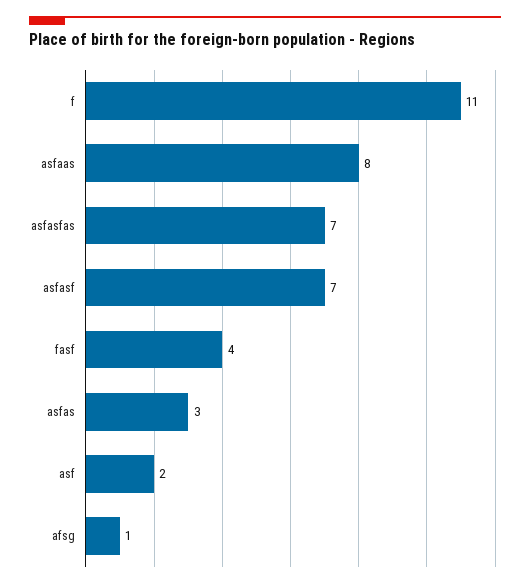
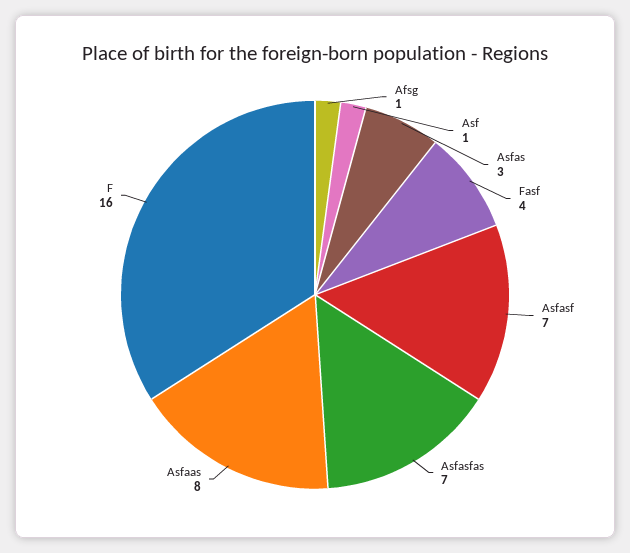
  {
-   "f": 11,
+   "f": 16,
    "asfaas": 8,
    "asfasfas": 7,
    "asfasf": 7,
    "fasf": 4,
    "asfas": 3,
-   "asf": 2,
+   "asf": 1,
    "afsg": 1
  }

